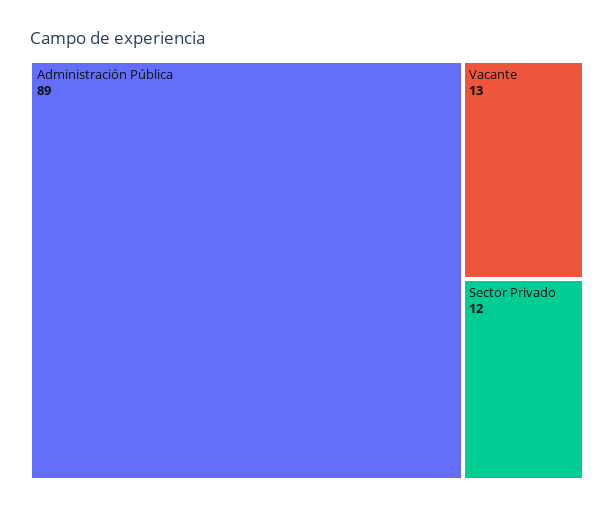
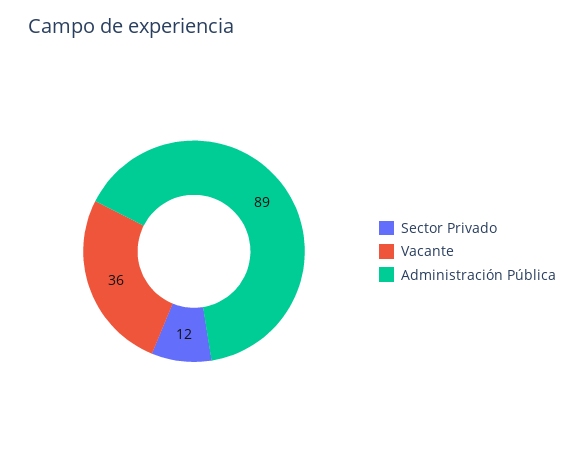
  {
    "Administración Pública": 89,
-   "Vacante": 13,
+   "Vacante": 36,
    "Sector Privado": 12
  }

